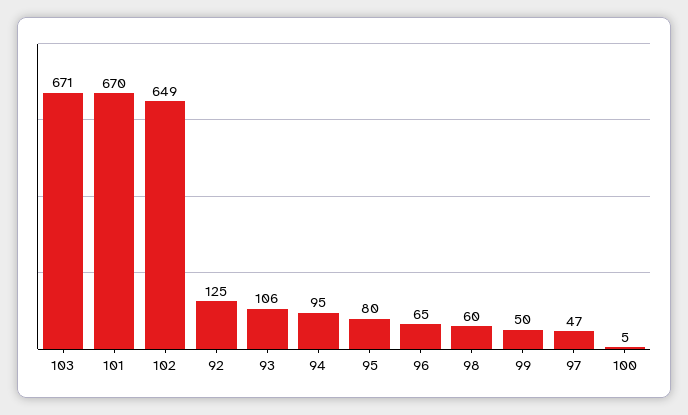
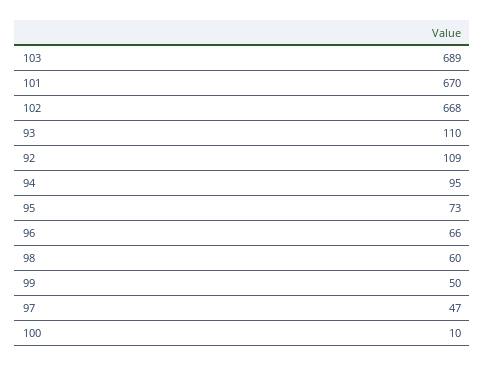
  {
-   "103": 671,
+   "103": 689,
    "101": 670,
-   "102": 649,
+   "102": 668,
-   "92": 125,
+   "92": 109,
-   "93": 106,
+   "93": 110,
    "94": 95,
-   "95": 80,
+   "95": 73,
-   "96": 65,
+   "96": 66,
    "98": 60,
    "99": 50,
    "97": 47,
-   "100": 5
+   "100": 10
  }

